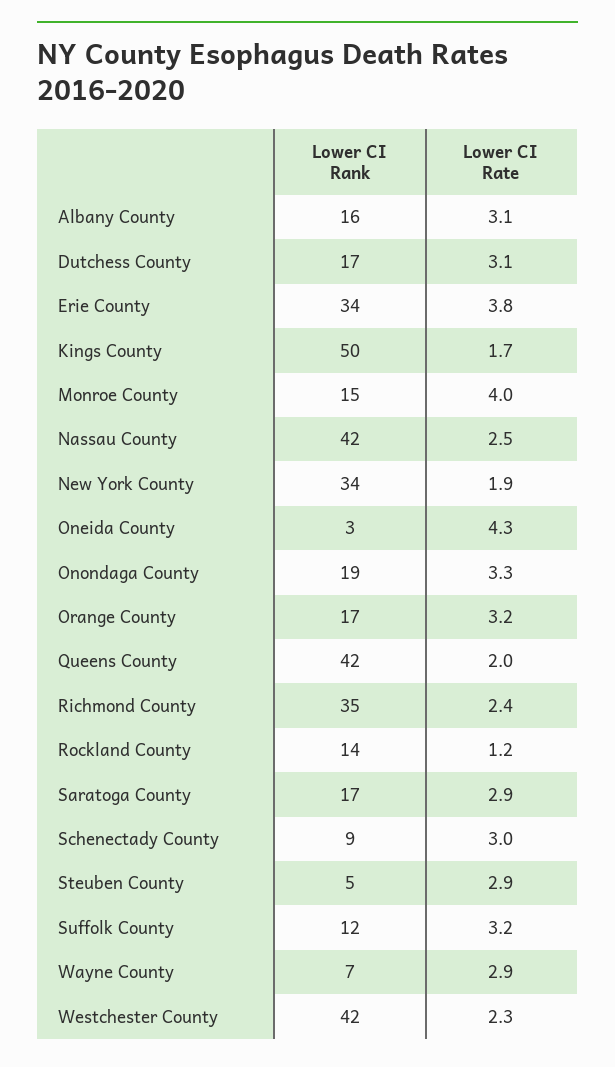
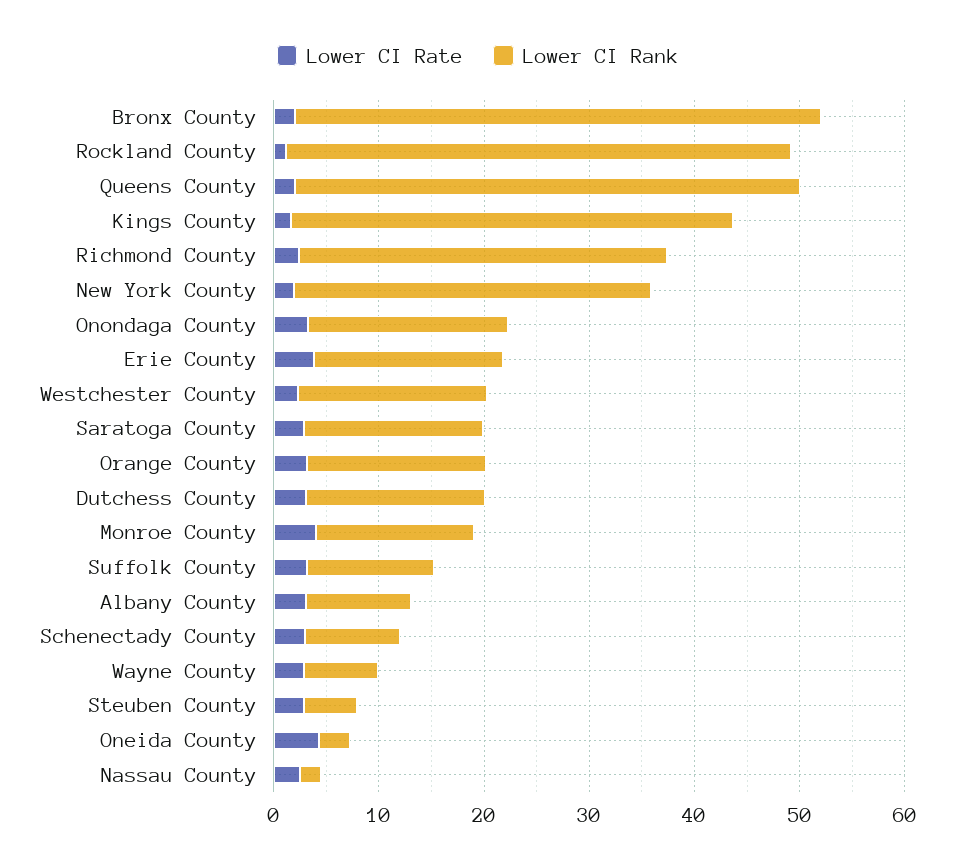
  {
    "Lower CI Rank": {
-     "Albany County": 16,
+     "Albany County": 10,
      "Dutchess County": 17,
-     "Erie County": 34,
+     "Erie County": 18,
-     "Kings County": 50,
+     "Kings County": 42,
      "Monroe County": 15,
-     "Nassau County": 42,
+     "Nassau County": 2,
      "New York County": 34,
      "Oneida County": 3,
      "Onondaga County": 19,
      "Orange County": 17,
-     "Queens County": 42,
+     "Queens County": 48,
      "Richmond County": 35,
-     "Rockland County": 14,
+     "Rockland County": 48,
      "Saratoga County": 17,
      "Schenectady County": 9,
      "Steuben County": 5,
      "Suffolk County": 12,
      "Wayne County": 7,
-     "Westchester County": 42
+     "Westchester County": 18,
+     "Bronx County": 50
    },
    "Lower CI Rate": {
      "Albany County": 3.1,
      "Dutchess County": 3.1,
      "Erie County": 3.8,
      "Kings County": 1.7,
      "Monroe County": 4,
      "Nassau County": 2.5,
      "New York County": 1.9,
      "Oneida County": 4.3,
      "Onondaga County": 3.3,
      "Orange County": 3.2,
      "Queens County": 2,
      "Richmond County": 2.4,
      "Rockland County": 1.2,
      "Saratoga County": 2.9,
      "Schenectady County": 3,
      "Steuben County": 2.9,
      "Suffolk County": 3.2,
      "Wayne County": 2.9,
-     "Westchester County": 2.3
+     "Westchester County": 2.3,
+     "Bronx County": 2
    }
  }

